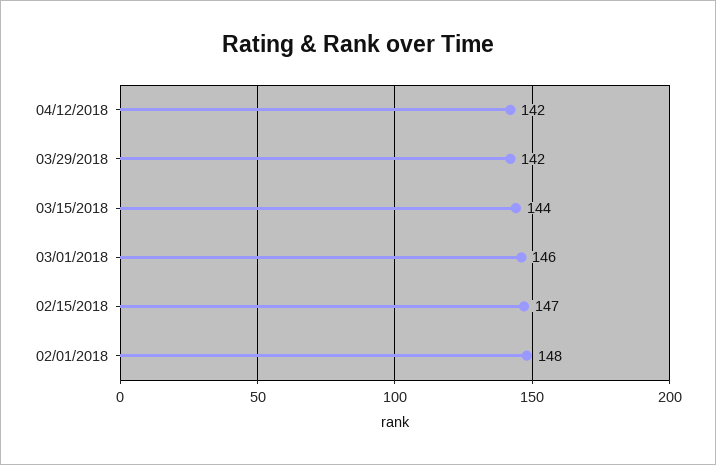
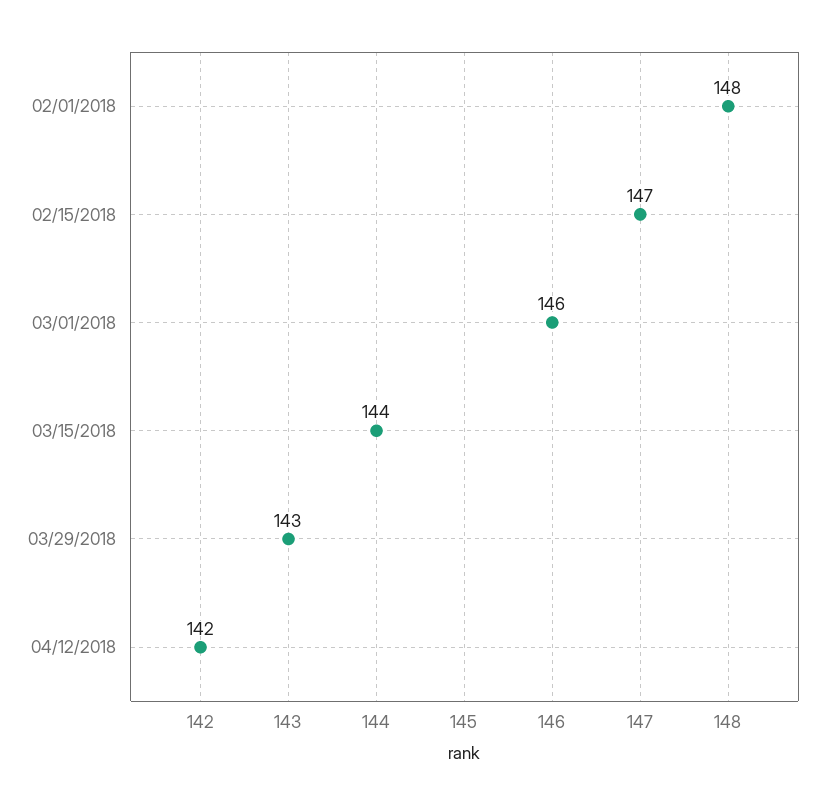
  {
    "04/12/2018": 142,
-   "03/29/2018": 142,
+   "03/29/2018": 143,
    "03/15/2018": 144,
    "03/01/2018": 146,
    "02/15/2018": 147,
    "02/01/2018": 148
  }

